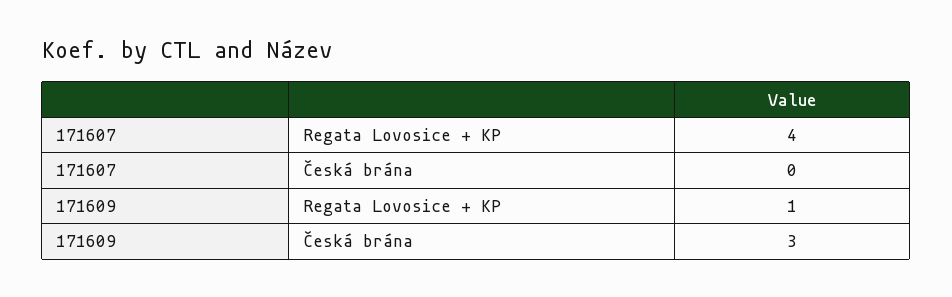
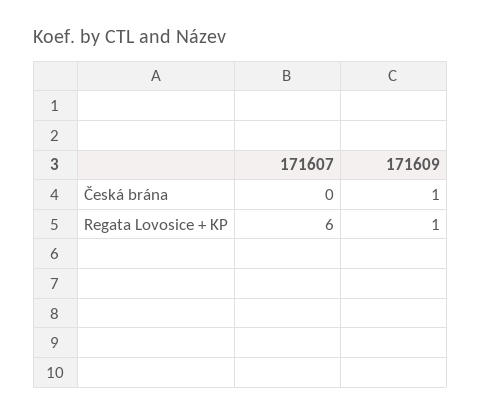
  {
    "171607": {
-     "Regata Lovosice + KP": 4,
+     "Regata Lovosice + KP": 6,
      "Česká brána": 0
    },
    "171609": {
      "Regata Lovosice + KP": 1,
-     "Česká brána": 3
+     "Česká brána": 1
    }
  }

